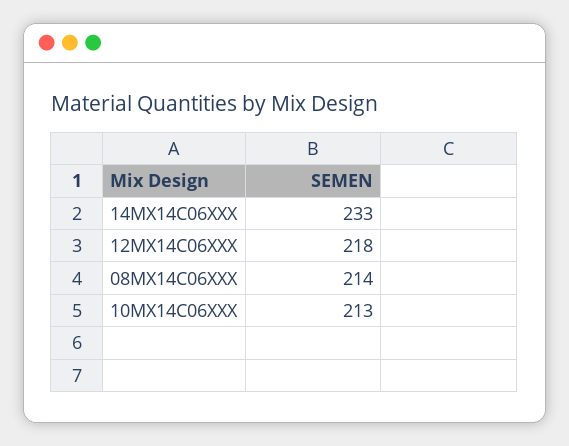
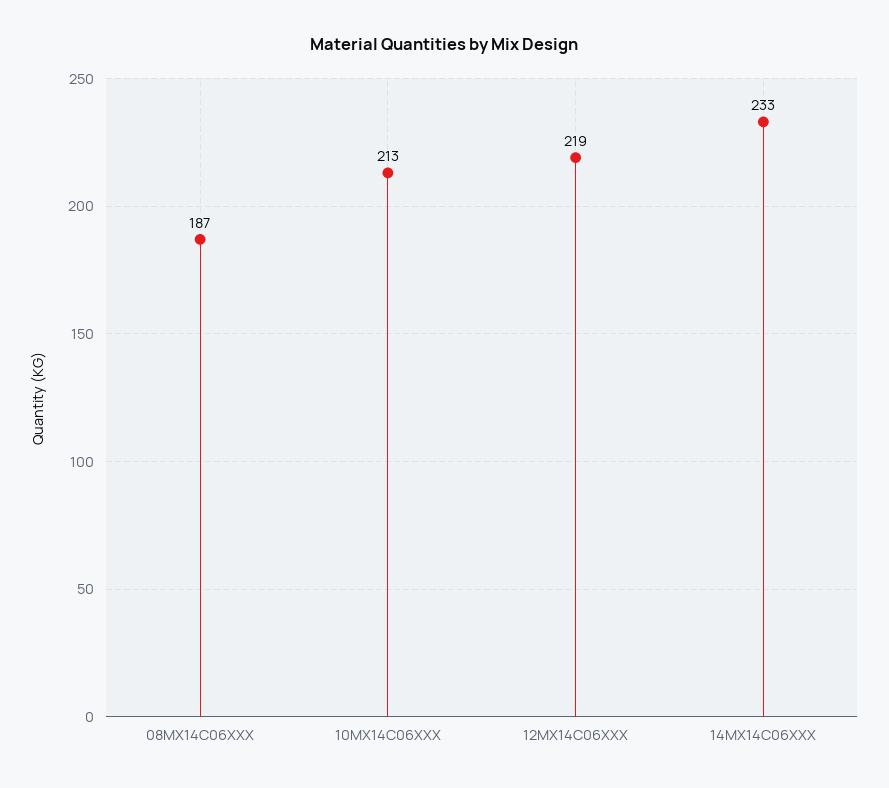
  {
    "14MX14C06XXX": 233,
-   "12MX14C06XXX": 218,
+   "12MX14C06XXX": 219,
-   "08MX14C06XXX": 214,
+   "08MX14C06XXX": 187,
    "10MX14C06XXX": 213
  }

